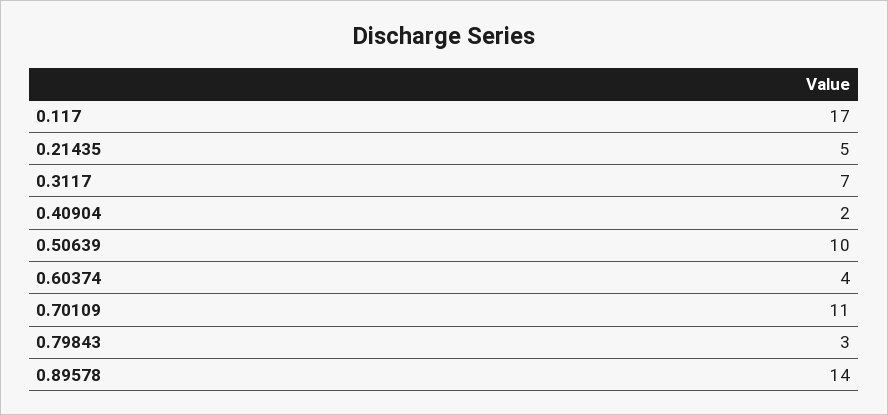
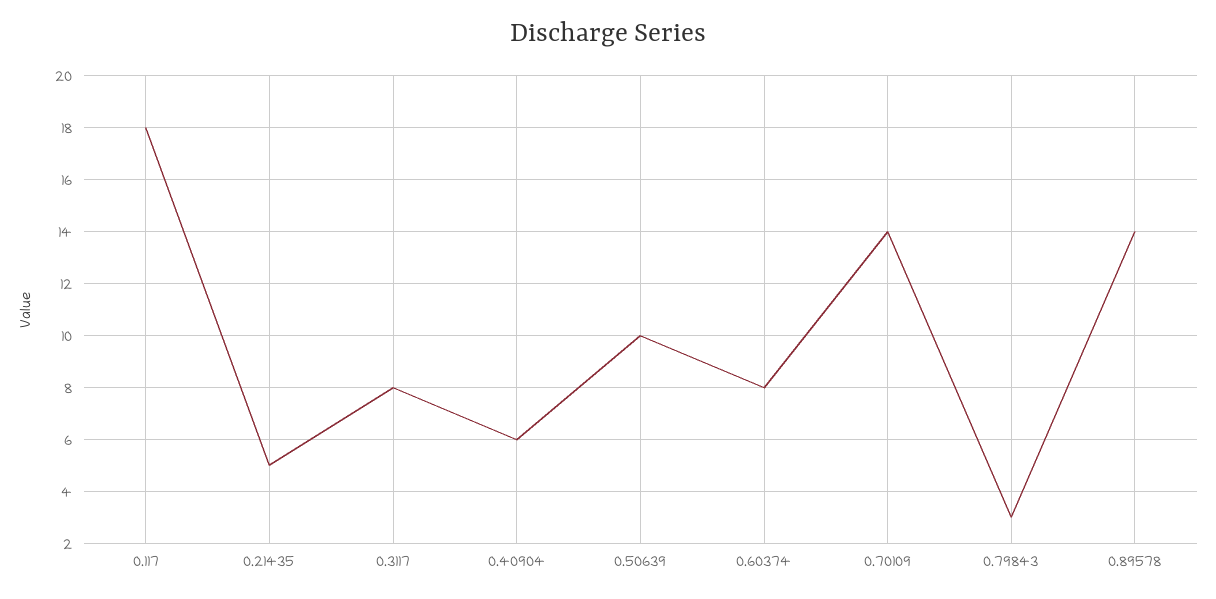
  {
-   "0.117": 17,
+   "0.117": 18,
    "0.21435": 5,
-   "0.3117": 7,
+   "0.3117": 8,
-   "0.40904": 2,
+   "0.40904": 6,
    "0.50639": 10,
-   "0.60374": 4,
+   "0.60374": 8,
-   "0.70109": 11,
+   "0.70109": 14,
    "0.79843": 3,
    "0.89578": 14
  }

